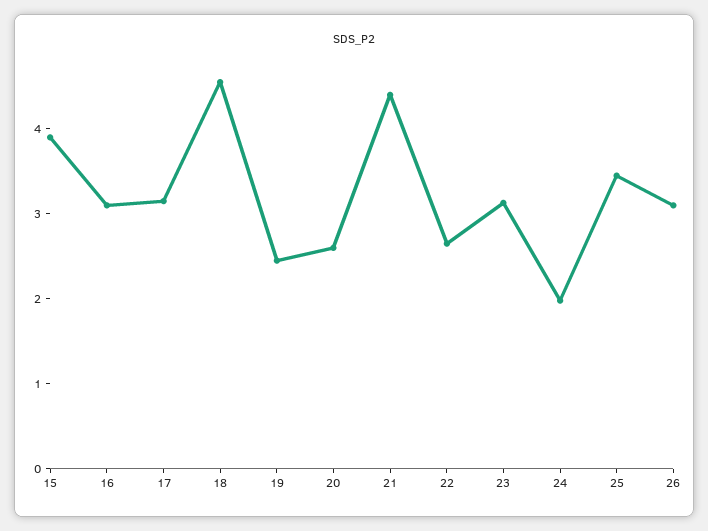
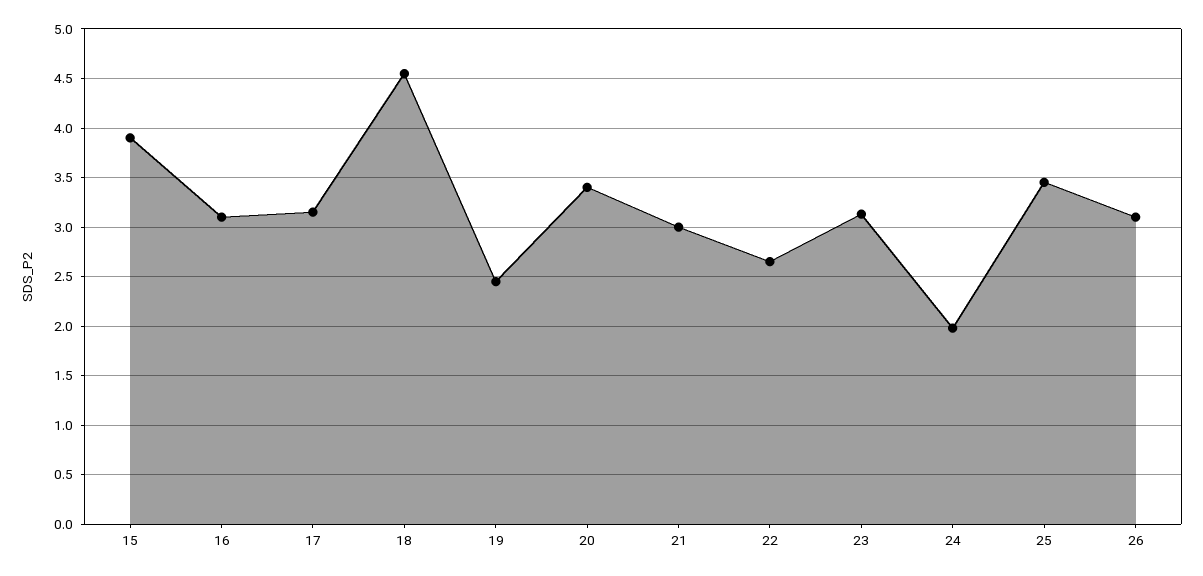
  {
    "15": 3.9,
    "16": 3.1,
    "17": 3.2,
    "18": 4.6,
    "19": 2.5,
-   "20": 2.6,
+   "20": 3.4,
-   "21": 4.4,
+   "21": 3,
    "22": 2.7,
    "23": 3.1,
    "24": 2,
    "25": 3.5,
    "26": 3.1
  }

